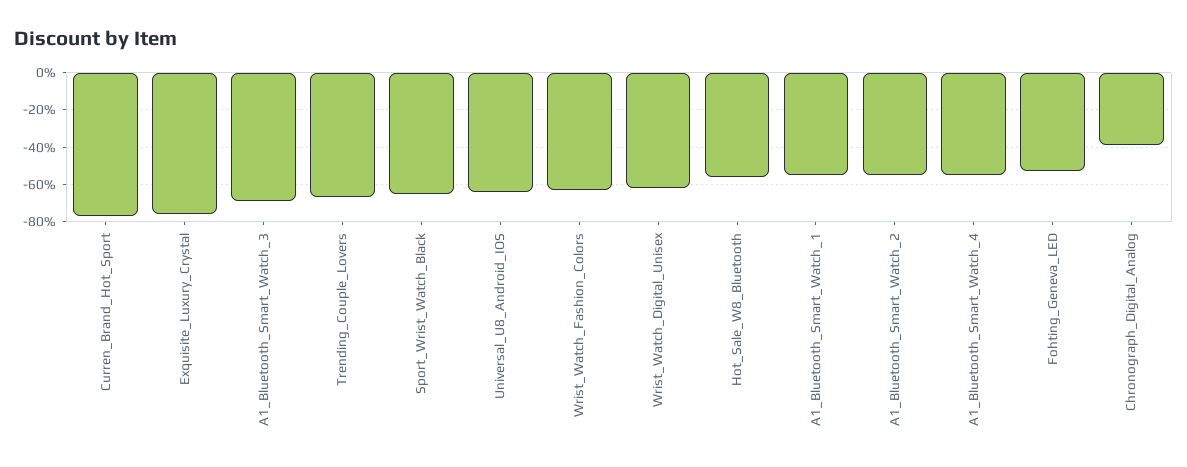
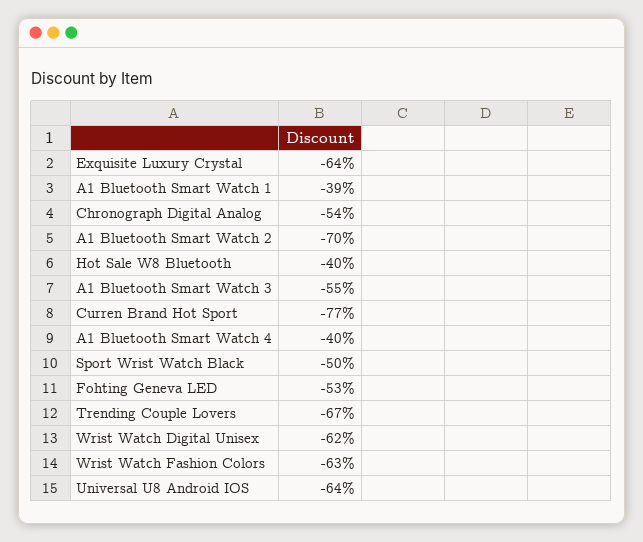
  {
    "Curren_Brand_Hot_Sport": -77,
-   "Exquisite_Luxury_Crystal": -75,
+   "Exquisite_Luxury_Crystal": -64,
-   "A1_Bluetooth_Smart_Watch_3": -70,
+   "A1_Bluetooth_Smart_Watch_3": -55,
    "Trending_Couple_Lovers": -67,
-   "Sport_Wrist_Watch_Black": -65,
+   "Sport_Wrist_Watch_Black": -50,
    "Universal_U8_Android_IOS": -64,
    "Wrist_Watch_Fashion_Colors": -63,
    "Wrist_Watch_Digital_Unisex": -62,
-   "Hot_Sale_W8_Bluetooth": -55,
+   "Hot_Sale_W8_Bluetooth": -40,
-   "A1_Bluetooth_Smart_Watch_1": -55,
+   "A1_Bluetooth_Smart_Watch_1": -39,
-   "A1_Bluetooth_Smart_Watch_2": -55,
+   "A1_Bluetooth_Smart_Watch_2": -70,
-   "A1_Bluetooth_Smart_Watch_4": -55,
+   "A1_Bluetooth_Smart_Watch_4": -40,
    "Fohting_Geneva_LED": -53,
-   "Chronograph_Digital_Analog": -40
+   "Chronograph_Digital_Analog": -54
  }

